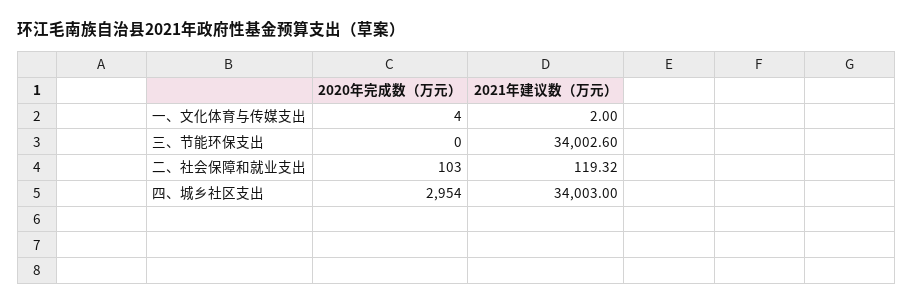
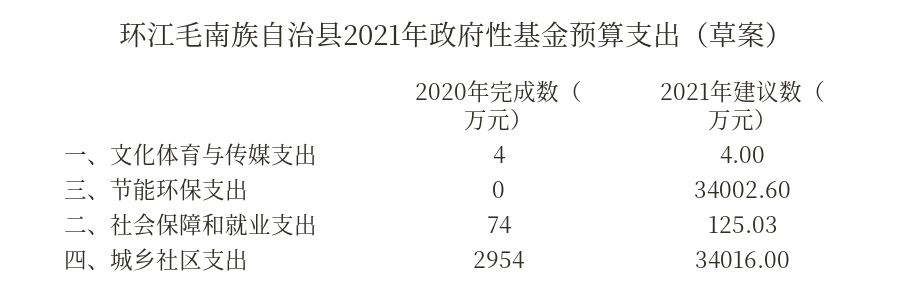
  {
    "2020年完成数（万元）": {
      "一、文化体育与传媒支出": 4,
      "三、节能环保支出": 0,
-     "二、社会保障和就业支出": 103,
+     "二、社会保障和就业支出": 74,
      "四、城乡社区支出": 2954
    },
    "2021年建议数（万元）": {
-     "一、文化体育与传媒支出": 2,
+     "一、文化体育与传媒支出": 4,
      "三、节能环保支出": 34002.6,
-     "二、社会保障和就业支出": 119.32,
+     "二、社会保障和就业支出": 125.03,
-     "四、城乡社区支出": 34003
+     "四、城乡社区支出": 34016
    }
  }

